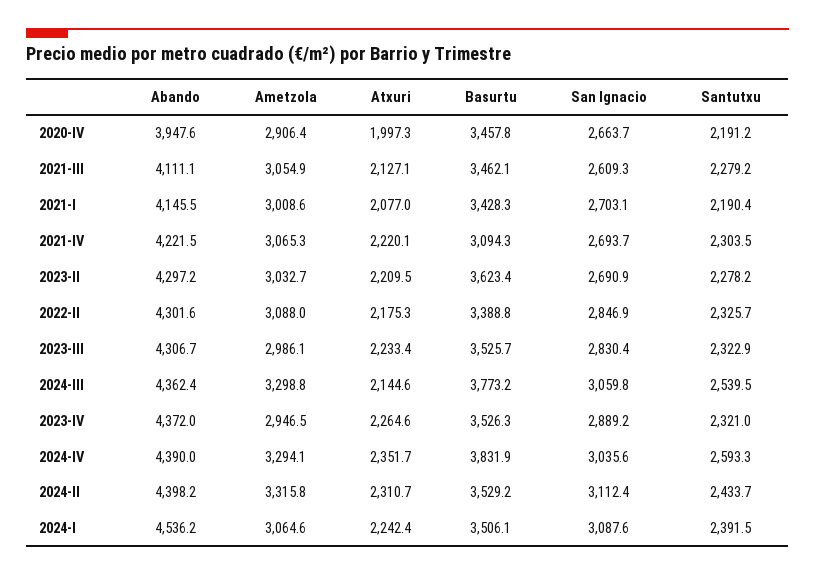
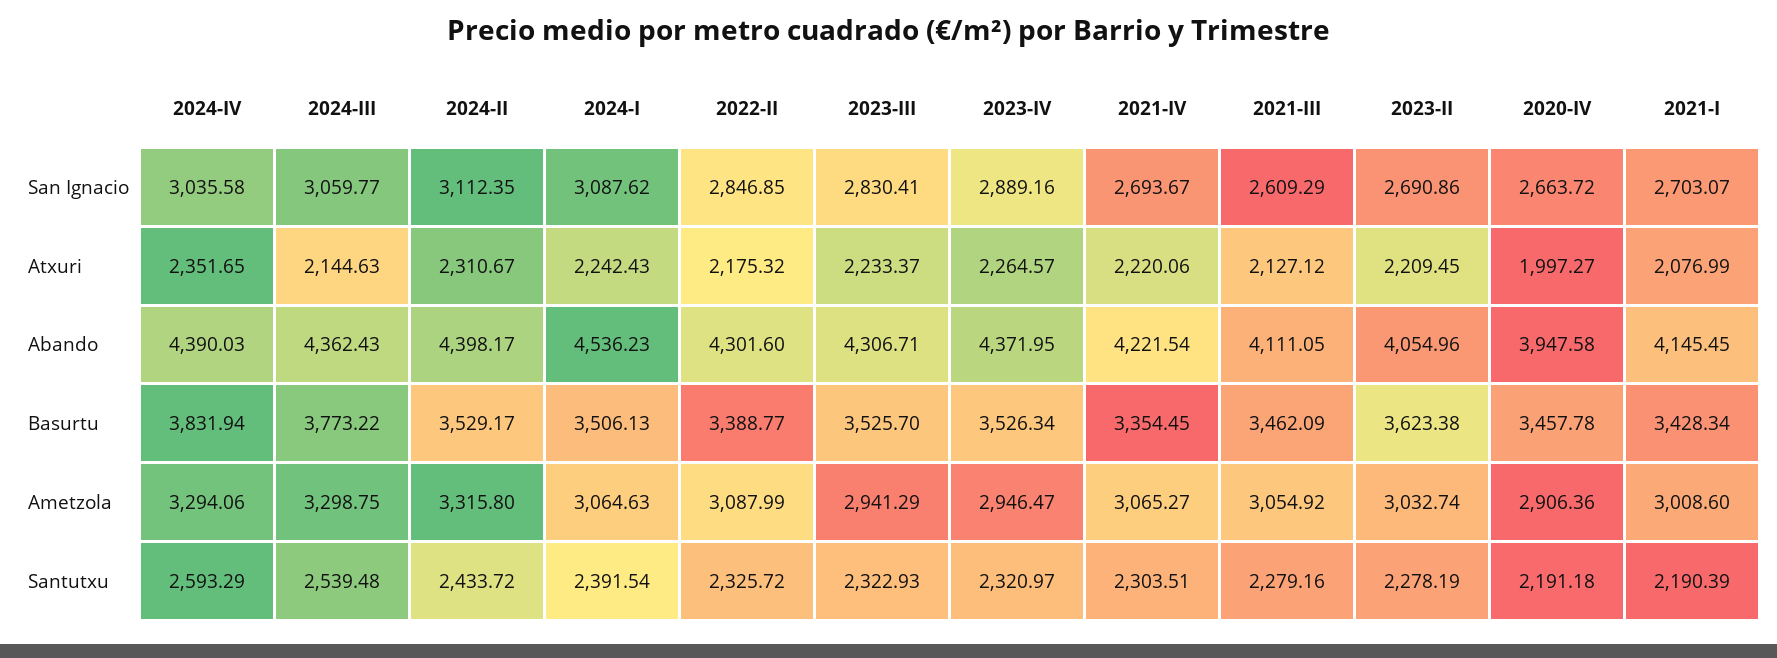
  {
    "Abando": {
      "2020-IV": 3947.58,
      "2021-III": 4111.05,
      "2021-I": 4145.45,
      "2021-IV": 4221.54,
-     "2023-II": 4297.2,
+     "2023-II": 4054.96,
      "2022-II": 4301.6,
      "2023-III": 4306.71,
      "2024-III": 4362.43,
      "2023-IV": 4371.95,
      "2024-IV": 4390.03,
      "2024-II": 4398.17,
      "2024-I": 4536.23
    },
    "Ametzola": {
      "2020-IV": 2906.36,
      "2021-III": 3054.92,
      "2021-I": 3008.6,
      "2021-IV": 3065.27,
      "2023-II": 3032.74,
      "2022-II": 3087.99,
-     "2023-III": 2986.1,
+     "2023-III": 2941.29,
      "2024-III": 3298.75,
      "2023-IV": 2946.47,
      "2024-IV": 3294.06,
      "2024-II": 3315.8,
      "2024-I": 3064.63
    },
    "Atxuri": {
      "2020-IV": 1997.27,
      "2021-III": 2127.12,
      "2021-I": 2076.99,
      "2021-IV": 2220.06,
      "2023-II": 2209.45,
      "2022-II": 2175.32,
      "2023-III": 2233.37,
      "2024-III": 2144.63,
      "2023-IV": 2264.57,
      "2024-IV": 2351.65,
      "2024-II": 2310.67,
      "2024-I": 2242.43
    },
    "Basurtu": {
      "2020-IV": 3457.78,
      "2021-III": 3462.09,
      "2021-I": 3428.34,
-     "2021-IV": 3094.3,
+     "2021-IV": 3354.45,
      "2023-II": 3623.38,
      "2022-II": 3388.77,
      "2023-III": 3525.7,
      "2024-III": 3773.22,
      "2023-IV": 3526.34,
      "2024-IV": 3831.94,
      "2024-II": 3529.17,
      "2024-I": 3506.13
    },
    "San Ignacio": {
      "2020-IV": 2663.72,
      "2021-III": 2609.29,
      "2021-I": 2703.07,
      "2021-IV": 2693.67,
      "2023-II": 2690.86,
      "2022-II": 2846.85,
      "2023-III": 2830.41,
      "2024-III": 3059.77,
      "2023-IV": 2889.16,
      "2024-IV": 3035.58,
      "2024-II": 3112.35,
      "2024-I": 3087.62
    },
    "Santutxu": {
      "2020-IV": 2191.18,
      "2021-III": 2279.16,
      "2021-I": 2190.39,
      "2021-IV": 2303.51,
      "2023-II": 2278.19,
      "2022-II": 2325.72,
      "2023-III": 2322.93,
      "2024-III": 2539.48,
      "2023-IV": 2320.97,
      "2024-IV": 2593.29,
      "2024-II": 2433.72,
      "2024-I": 2391.54
    }
  }

